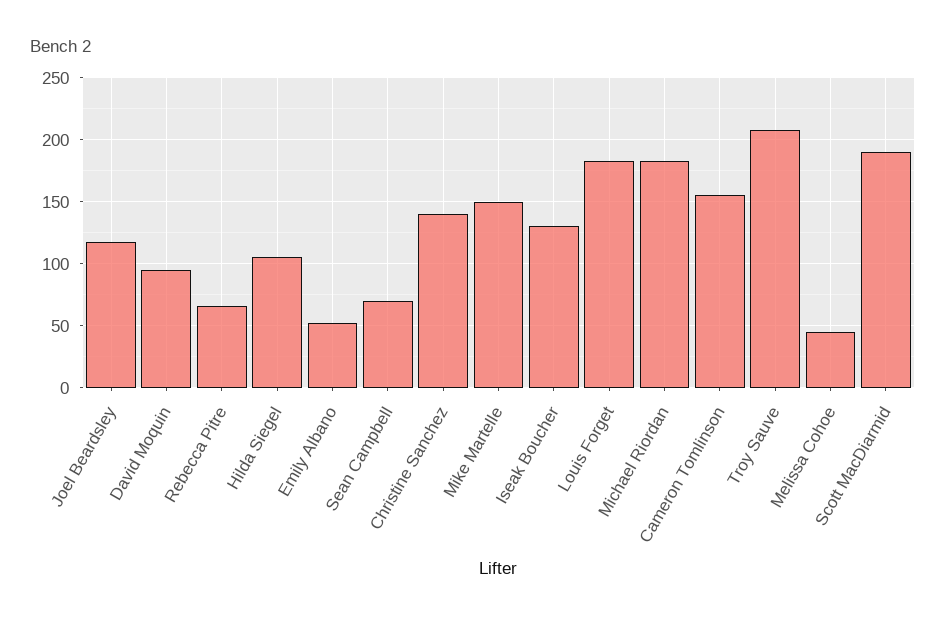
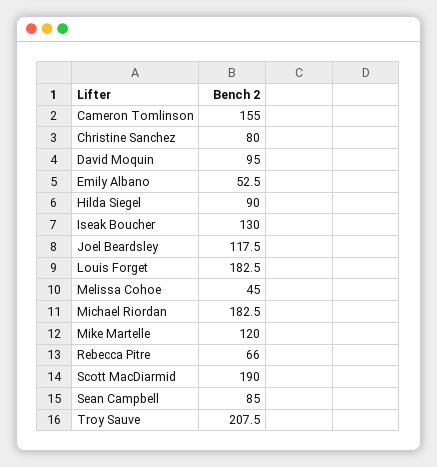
  {
    "Joel Beardsley": 117.5,
    "David Moquin": 95,
    "Rebecca Pitre": 66,
-   "Hilda Siegel": 105,
+   "Hilda Siegel": 90,
    "Emily Albano": 52.5,
-   "Sean Campbell": 70,
+   "Sean Campbell": 85,
-   "Christine Sanchez": 140,
+   "Christine Sanchez": 80,
-   "Mike Martelle": 150,
+   "Mike Martelle": 120,
    "Iseak Boucher": 130,
    "Louis Forget": 182.5,
    "Michael Riordan": 182.5,
    "Cameron Tomlinson": 155,
    "Troy Sauve": 207.5,
    "Melissa Cohoe": 45,
    "Scott MacDiarmid": 190
  }

